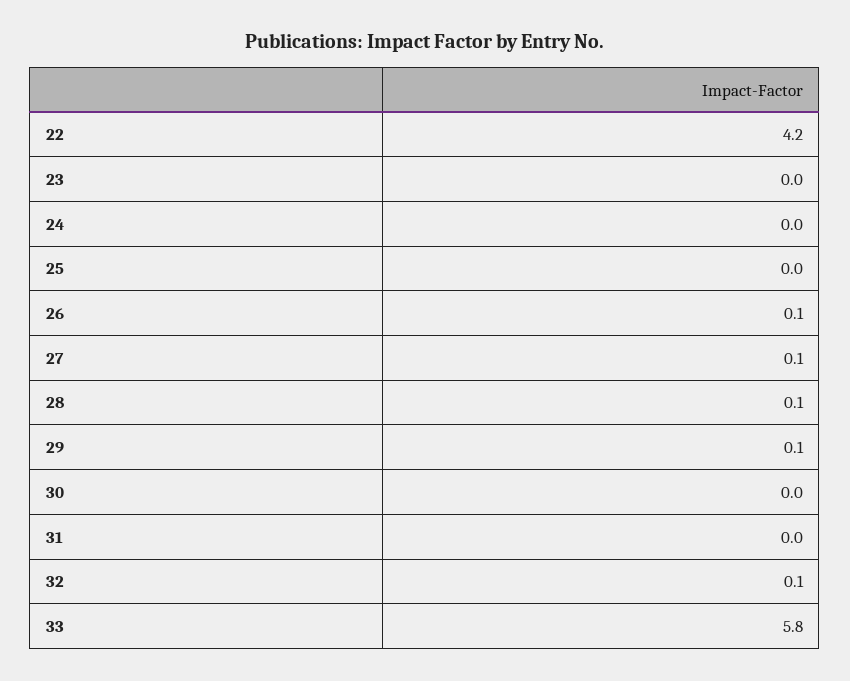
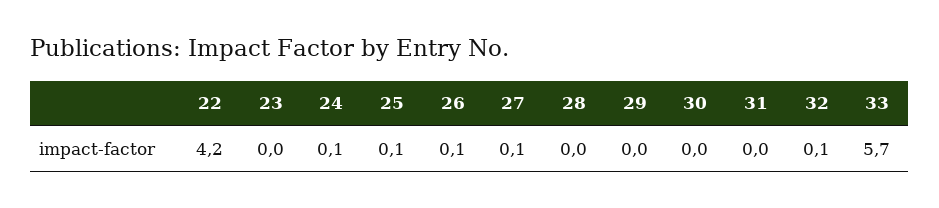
  {
    "22": 4.2,
    "23": 0,
-   "24": 0,
+   "24": 0.1,
-   "25": 0,
+   "25": 0.1,
    "26": 0.1,
    "27": 0.1,
-   "28": 0.1,
+   "28": 0,
-   "29": 0.1,
+   "29": 0,
    "30": 0,
    "31": 0,
    "32": 0.1,
-   "33": 5.8
+   "33": 5.7
  }

